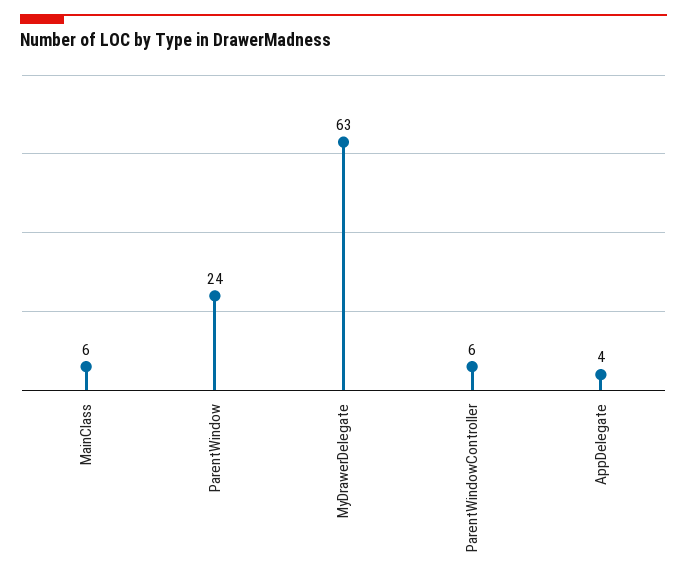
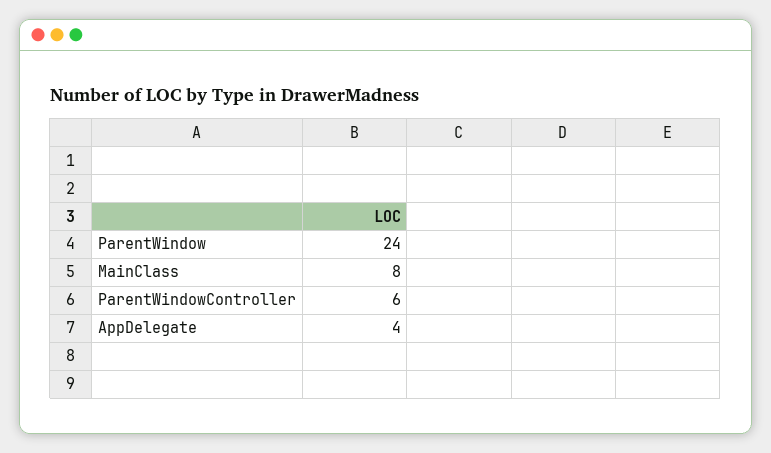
  {
-   "MainClass": 6,
+   "MainClass": 8,
    "ParentWindow": 24,
-   "MyDrawerDelegate": 63,
    "ParentWindowController": 6,
    "AppDelegate": 4
  }

